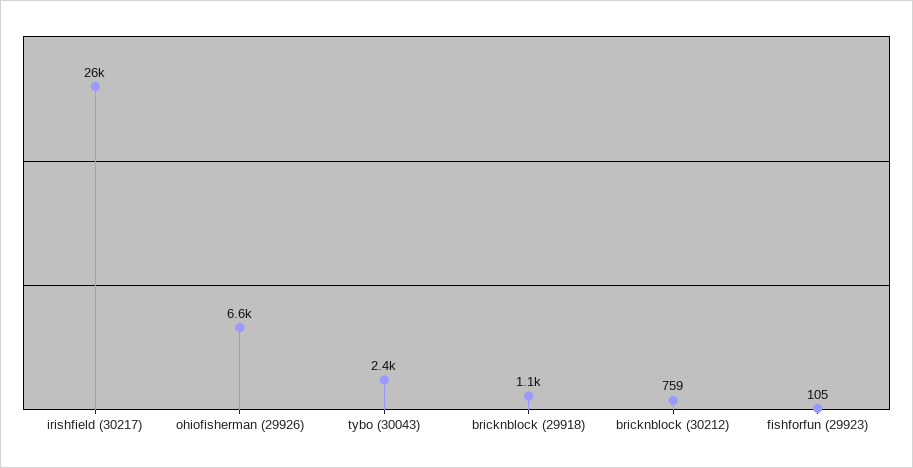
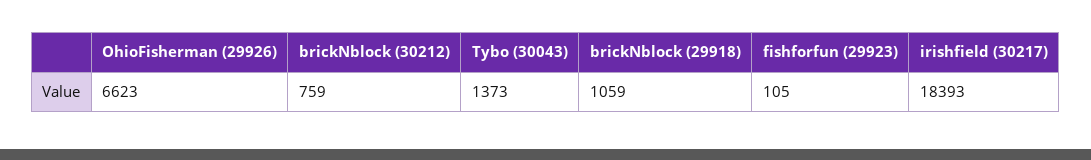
  {
-   "irishfield (30217)": 26000,
+   "irishfield (30217)": 18393,
    "ohiofisherman (29926)": 6623,
-   "tybo (30043)": 2400,
+   "tybo (30043)": 1373,
    "bricknblock (29918)": 1059,
    "bricknblock (30212)": 759,
    "fishforfun (29923)": 105
  }

